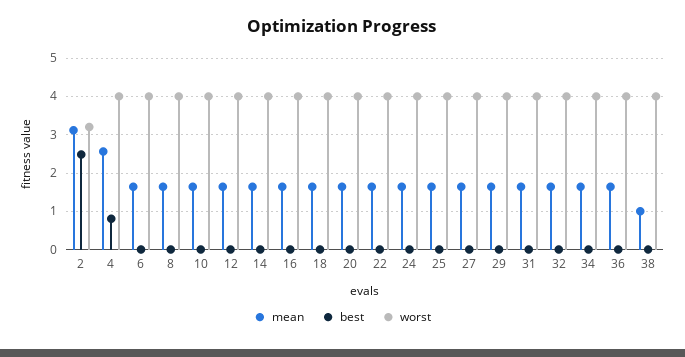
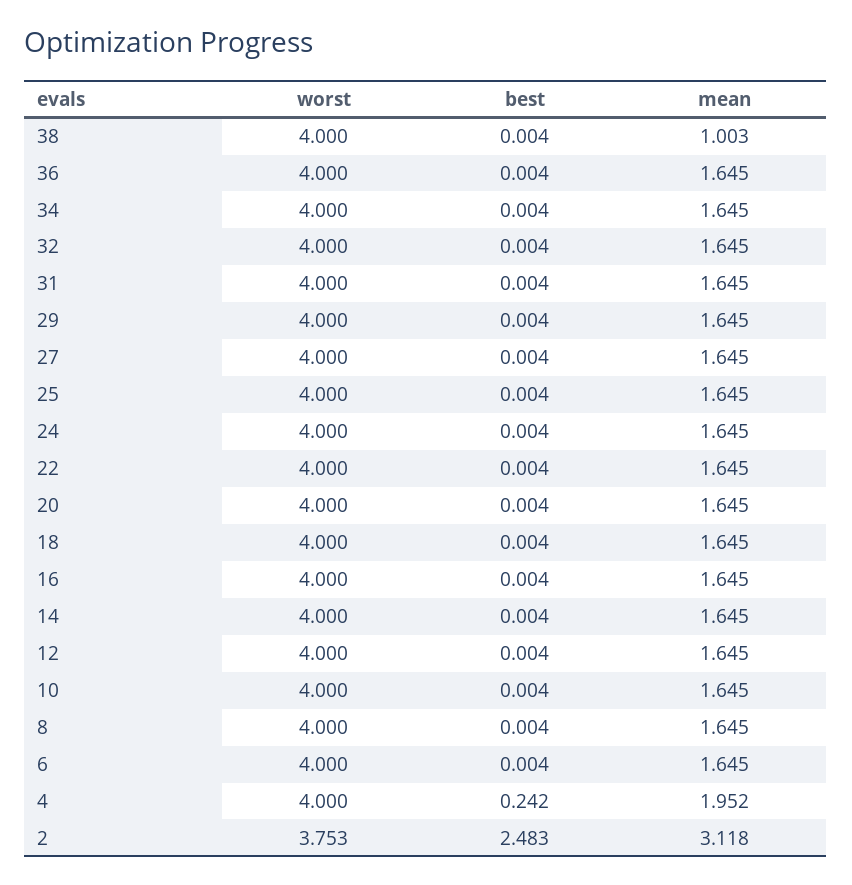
  {
    "mean": {
      "2": 3.118,
-     "4": 2.6,
+     "4": 1.952,
      "6": 1.645,
      "8": 1.645,
      "10": 1.645,
      "12": 1.645,
      "14": 1.645,
      "16": 1.645,
      "18": 1.645,
      "20": 1.645,
      "22": 1.645,
      "24": 1.645,
      "25": 1.645,
      "27": 1.645,
      "29": 1.645,
      "31": 1.645,
      "32": 1.645,
      "34": 1.645,
      "36": 1.645,
      "38": 1.003
    },
    "best": {
      "2": 2.483,
-     "4": 0.8,
+     "4": 0.242,
      "6": 0.004,
      "8": 0.004,
      "10": 0.004,
      "12": 0.004,
      "14": 0.004,
      "16": 0.004,
      "18": 0.004,
      "20": 0.004,
      "22": 0.004,
      "24": 0.004,
      "25": 0.004,
      "27": 0.004,
      "29": 0.004,
      "31": 0.004,
      "32": 0.004,
      "34": 0.004,
      "36": 0.004,
      "38": 0.004
    },
    "worst": {
-     "2": 3.2,
+     "2": 3.753,
      "4": 4,
      "6": 4,
      "8": 4,
      "10": 4,
      "12": 4,
      "14": 4,
      "16": 4,
      "18": 4,
      "20": 4,
      "22": 4,
      "24": 4,
      "25": 4,
      "27": 4,
      "29": 4,
      "31": 4,
      "32": 4,
      "34": 4,
      "36": 4,
      "38": 4
    }
  }

